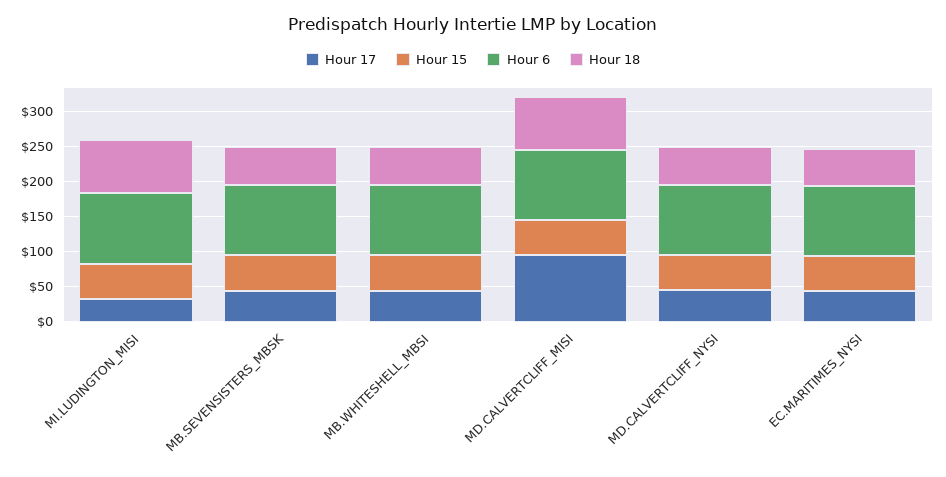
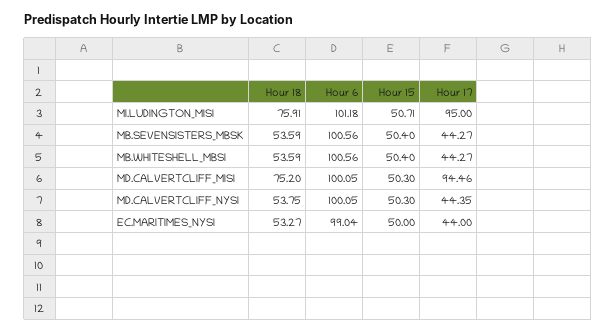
  {
    "Hour 17": {
-     "MI.LUDINGTON_MISI": 25,
+     "MI.LUDINGTON_MISI": 95,
      "MB.SEVENSISTERS_MBSK": 44.27,
      "MB.WHITESHELL_MBSI": 44.27,
      "MD.CALVERTCLIFF_MISI": 94.46,
      "MD.CALVERTCLIFF_NYSI": 44.35,
      "EC.MARITIMES_NYSI": 44
    },
    "Hour 15": {
      "MI.LUDINGTON_MISI": 50.71,
      "MB.SEVENSISTERS_MBSK": 50.4,
      "MB.WHITESHELL_MBSI": 50.4,
      "MD.CALVERTCLIFF_MISI": 50.3,
      "MD.CALVERTCLIFF_NYSI": 50.3,
      "EC.MARITIMES_NYSI": 50
    },
    "Hour 6": {
      "MI.LUDINGTON_MISI": 101.18,
      "MB.SEVENSISTERS_MBSK": 100.56,
      "MB.WHITESHELL_MBSI": 100.56,
      "MD.CALVERTCLIFF_MISI": 100.05,
      "MD.CALVERTCLIFF_NYSI": 100.05,
      "EC.MARITIMES_NYSI": 99.04
    },
    "Hour 18": {
      "MI.LUDINGTON_MISI": 75.91,
      "MB.SEVENSISTERS_MBSK": 53.59,
      "MB.WHITESHELL_MBSI": 53.59,
      "MD.CALVERTCLIFF_MISI": 75.2,
      "MD.CALVERTCLIFF_NYSI": 53.75,
      "EC.MARITIMES_NYSI": 53.27
    }
  }

